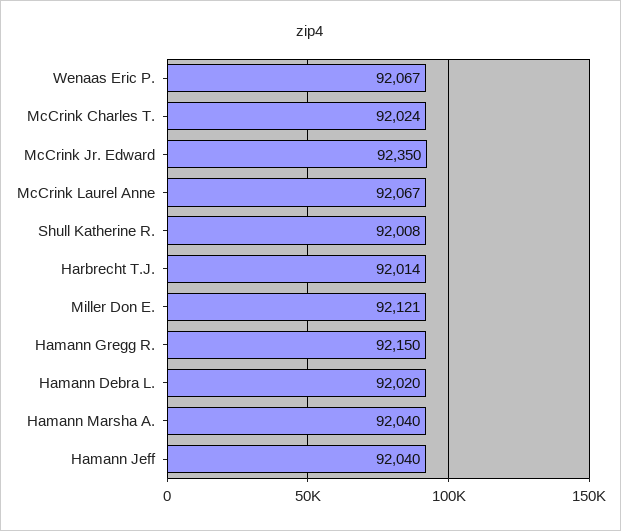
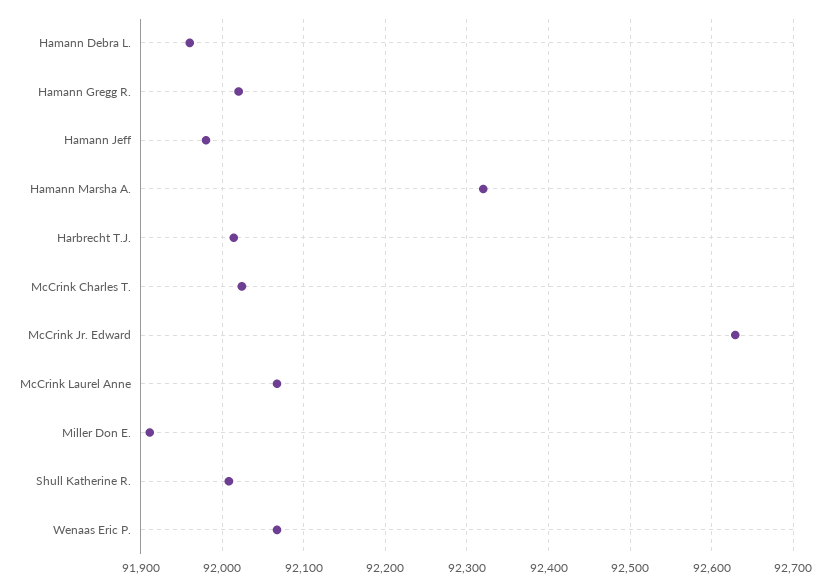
  {
    "Wenaas Eric P.": 92067,
    "McCrink Charles T.": 92024,
-   "McCrink Jr. Edward": 92350,
+   "McCrink Jr. Edward": 92630,
    "McCrink Laurel Anne": 92067,
    "Shull Katherine R.": 92008,
    "Harbrecht T.J.": 92014,
-   "Miller Don E.": 92121,
+   "Miller Don E.": 91910,
-   "Hamann Gregg R.": 92150,
+   "Hamann Gregg R.": 92020,
-   "Hamann Debra L.": 92020,
+   "Hamann Debra L.": 91960,
-   "Hamann Marsha A.": 92040,
+   "Hamann Marsha A.": 92320,
-   "Hamann Jeff": 92040
+   "Hamann Jeff": 91980
  }

